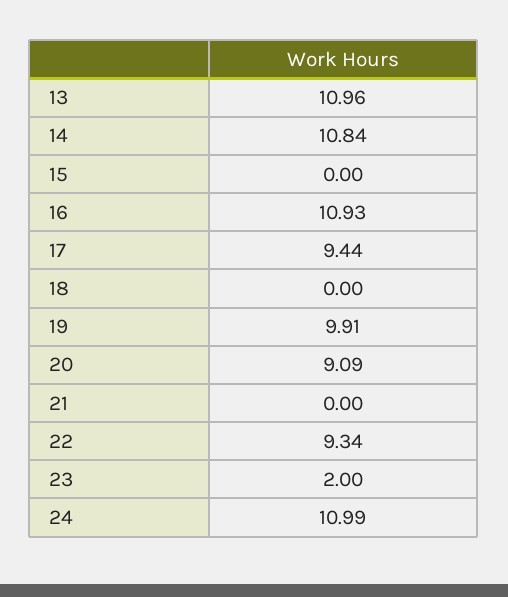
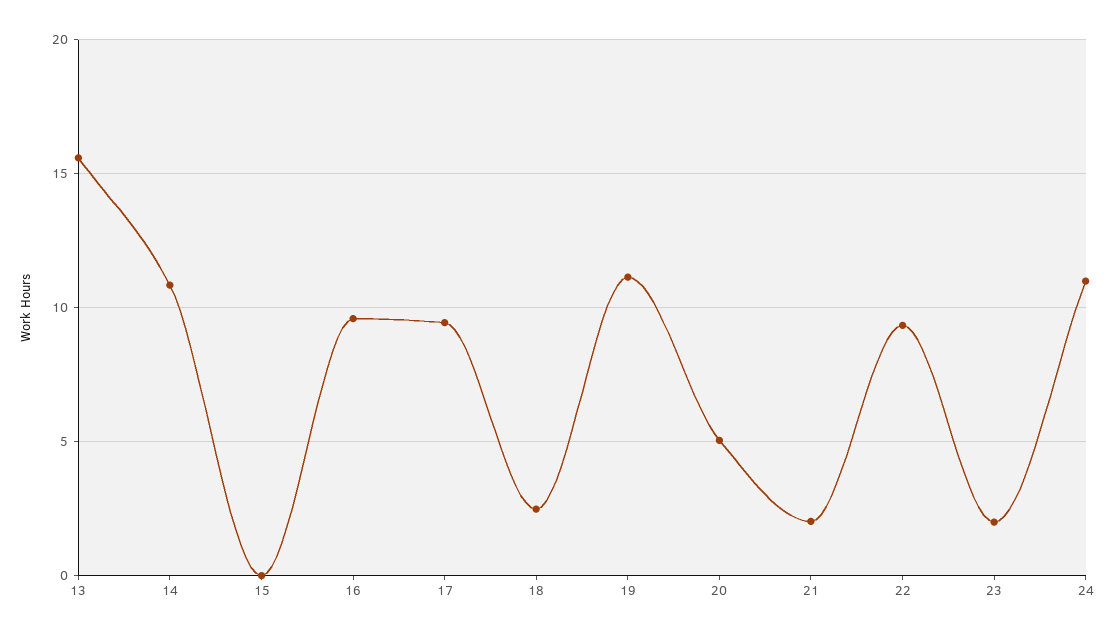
  {
-   "13": 10.96,
+   "13": 15.5,
    "14": 10.84,
    "15": 0,
-   "16": 10.93,
+   "16": 9.5,
    "17": 9.44,
-   "18": 0,
+   "18": 2.5,
-   "19": 9.91,
+   "19": 11,
-   "20": 9.09,
+   "20": 5,
-   "21": 0,
+   "21": 2,
    "22": 9.34,
    "23": 2,
    "24": 10.99
  }

